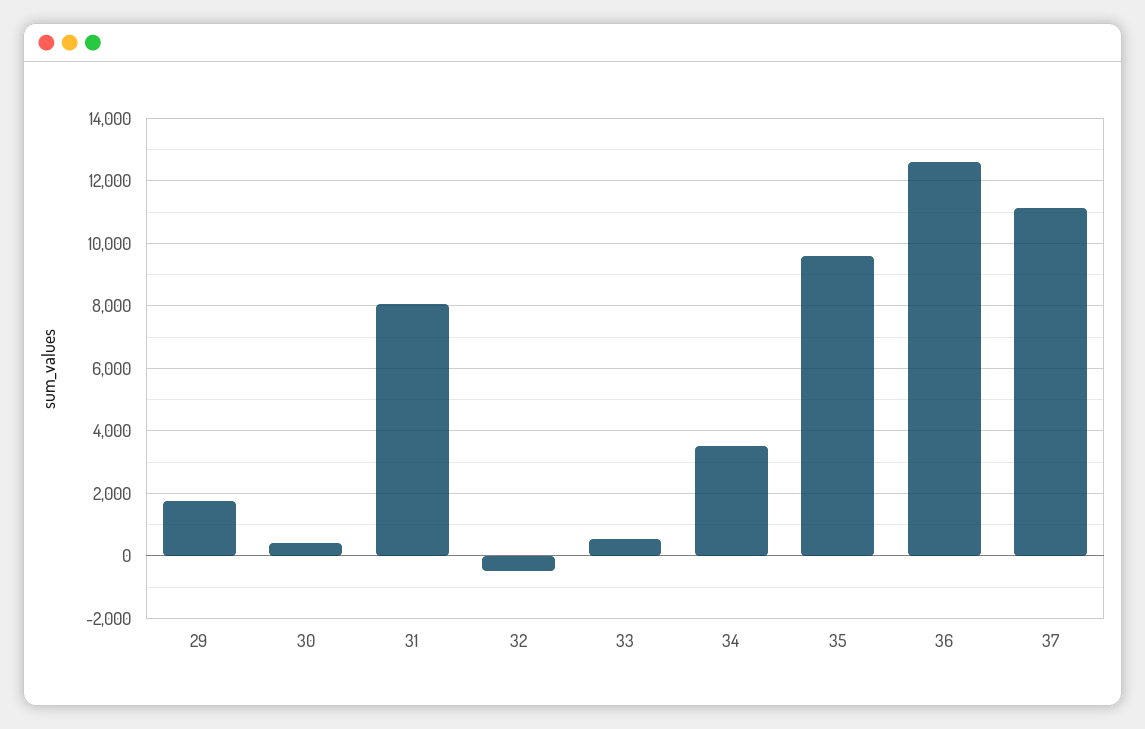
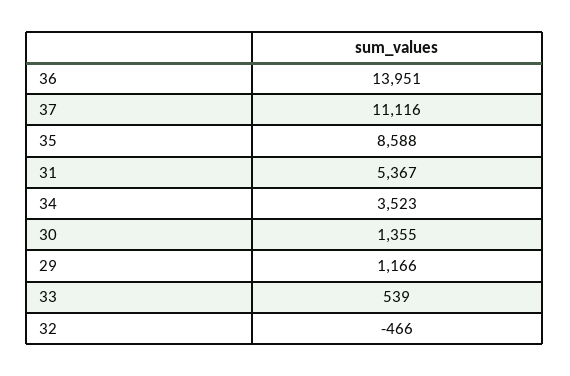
  {
-   "29": 1800,
+   "29": 1166,
-   "30": 400,
+   "30": 1355,
-   "31": 8000,
+   "31": 5367,
    "32": -466,
    "33": 539,
    "34": 3523,
-   "35": 9600,
+   "35": 8588,
-   "36": 12600,
+   "36": 13951,
    "37": 11116
  }

